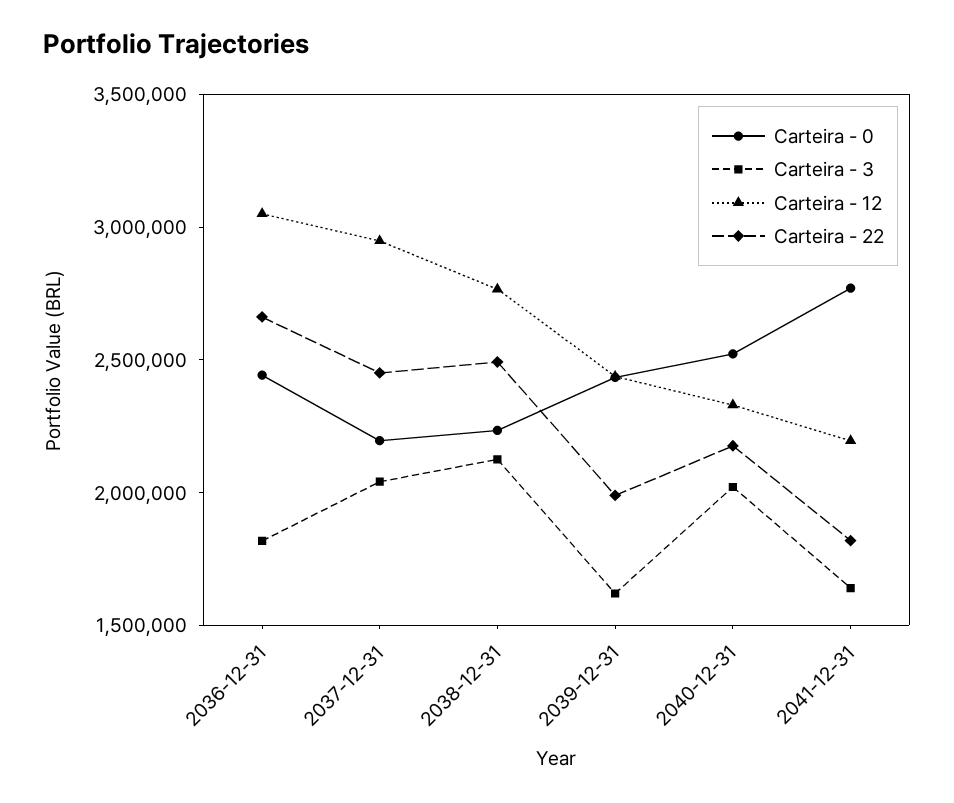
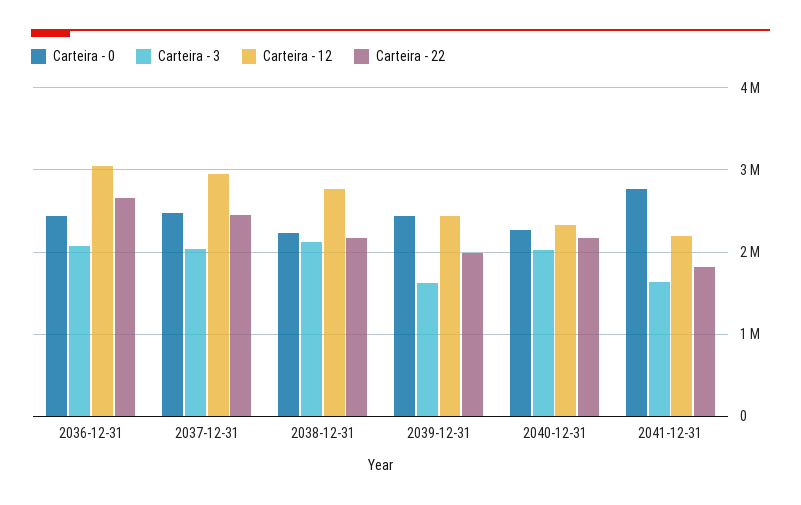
  {
    "Carteira - 0": {
      "2036-12-31": 2400000,
-     "2037-12-31": 2200000,
+     "2037-12-31": 2500000,
      "2038-12-31": 2200000,
      "2039-12-31": 2400000,
-     "2040-12-31": 2500000,
+     "2040-12-31": 2300000,
      "2041-12-31": 2800000
    },
    "Carteira - 3": {
-     "2036-12-31": 1800000,
+     "2036-12-31": 2100000,
      "2037-12-31": 2000000,
      "2038-12-31": 2100000,
      "2039-12-31": 1600000,
      "2040-12-31": 2000000,
      "2041-12-31": 1600000
    },
    "Carteira - 12": {
      "2036-12-31": 3100000,
      "2037-12-31": 2900000,
      "2038-12-31": 2800000,
      "2039-12-31": 2400000,
      "2040-12-31": 2300000,
      "2041-12-31": 2200000
    },
    "Carteira - 22": {
      "2036-12-31": 2700000,
      "2037-12-31": 2500000,
-     "2038-12-31": 2500000,
+     "2038-12-31": 2200000,
      "2039-12-31": 2000000,
      "2040-12-31": 2200000,
      "2041-12-31": 1800000
    }
  }

